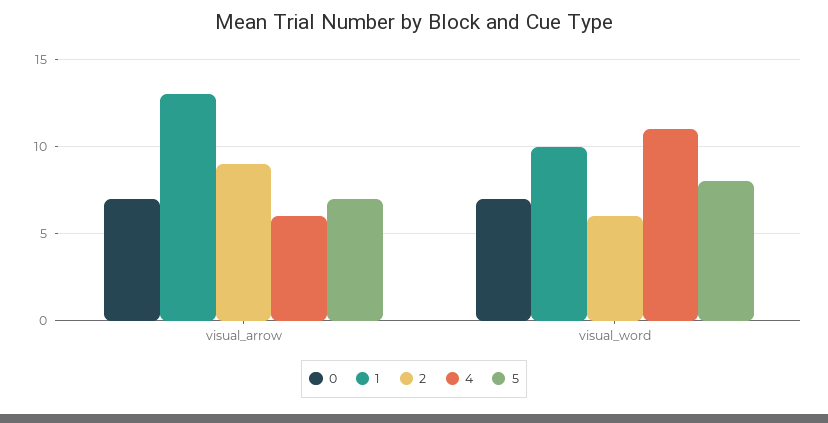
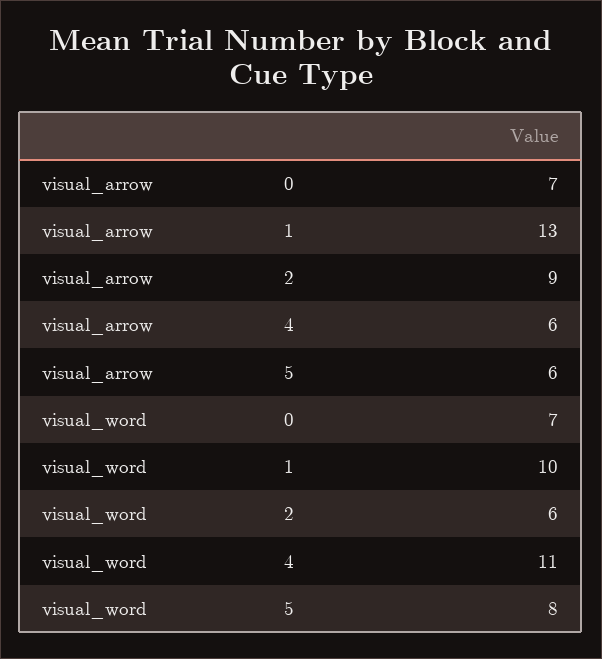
  {
    "0": {
      "visual_arrow": 7,
      "visual_word": 7
    },
    "1": {
      "visual_arrow": 13,
      "visual_word": 10
    },
    "2": {
      "visual_arrow": 9,
      "visual_word": 6
    },
    "4": {
      "visual_arrow": 6,
      "visual_word": 11
    },
    "5": {
-     "visual_arrow": 7,
+     "visual_arrow": 6,
      "visual_word": 8
    }
  }

